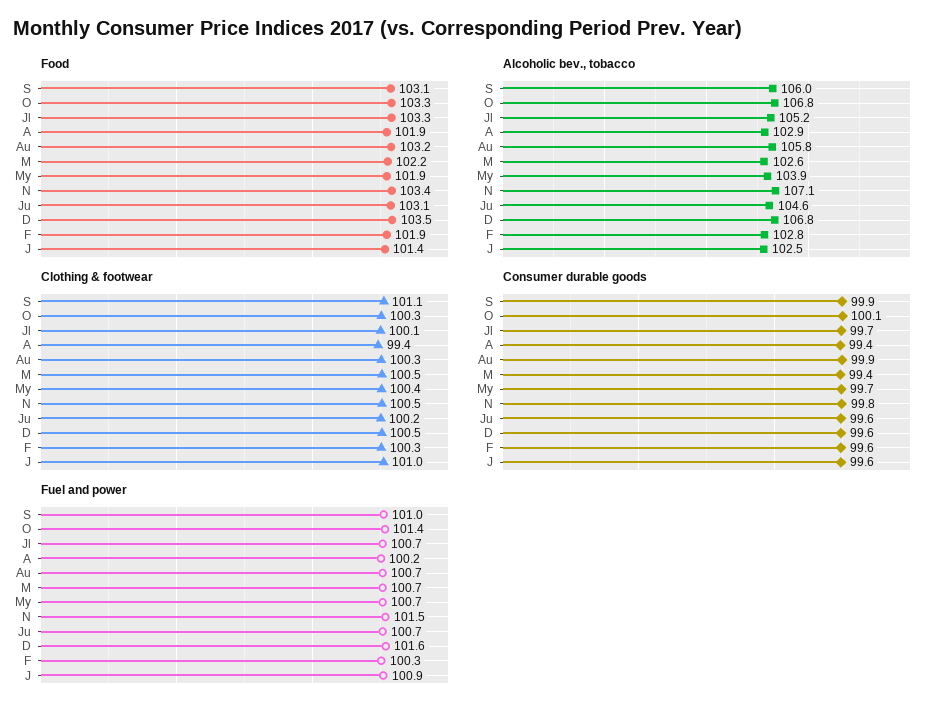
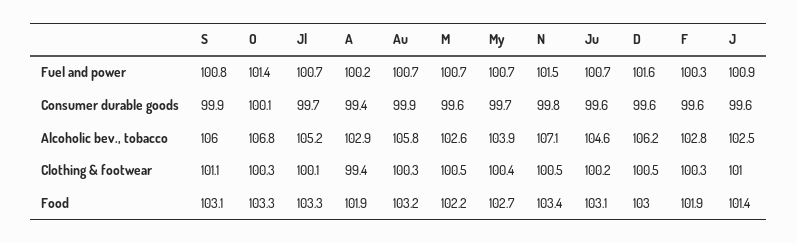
  {
    "Food": {
      "S": 103.1,
      "O": 103.3,
      "Jl": 103.3,
      "A": 101.9,
      "Au": 103.2,
      "M": 102.2,
-     "My": 101.9,
+     "My": 102.7,
      "N": 103.4,
      "Ju": 103.1,
-     "D": 103.5,
+     "D": 103,
      "F": 101.9,
      "J": 101.4
    },
    "Alcoholic bev., tobacco": {
      "S": 106,
      "O": 106.8,
      "Jl": 105.2,
      "A": 102.9,
      "Au": 105.8,
      "M": 102.6,
      "My": 103.9,
      "N": 107.1,
      "Ju": 104.6,
-     "D": 106.8,
+     "D": 106.2,
      "F": 102.8,
      "J": 102.5
    },
    "Clothing & footwear": {
      "S": 101.1,
      "O": 100.3,
      "Jl": 100.1,
      "A": 99.4,
      "Au": 100.3,
      "M": 100.5,
      "My": 100.4,
      "N": 100.5,
      "Ju": 100.2,
      "D": 100.5,
      "F": 100.3,
      "J": 101
    },
    "Consumer durable goods": {
      "S": 99.9,
      "O": 100.1,
      "Jl": 99.7,
      "A": 99.4,
      "Au": 99.9,
-     "M": 99.4,
+     "M": 99.6,
      "My": 99.7,
      "N": 99.8,
      "Ju": 99.6,
      "D": 99.6,
      "F": 99.6,
      "J": 99.6
    },
    "Fuel and power": {
-     "S": 101,
+     "S": 100.8,
      "O": 101.4,
      "Jl": 100.7,
      "A": 100.2,
      "Au": 100.7,
      "M": 100.7,
      "My": 100.7,
      "N": 101.5,
      "Ju": 100.7,
      "D": 101.6,
      "F": 100.3,
      "J": 100.9
    }
  }

